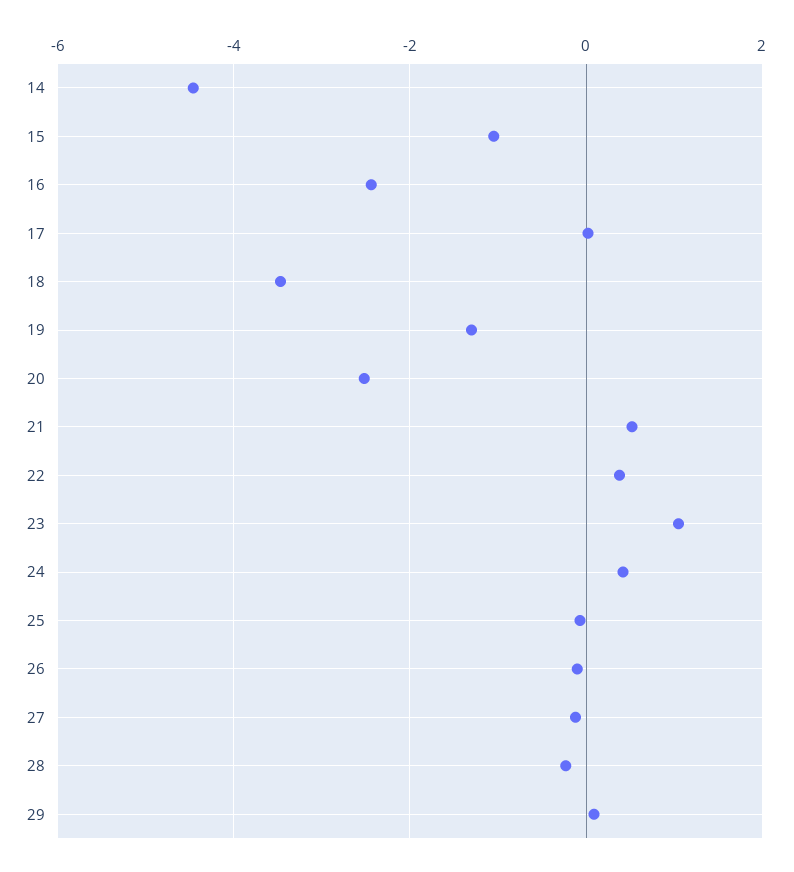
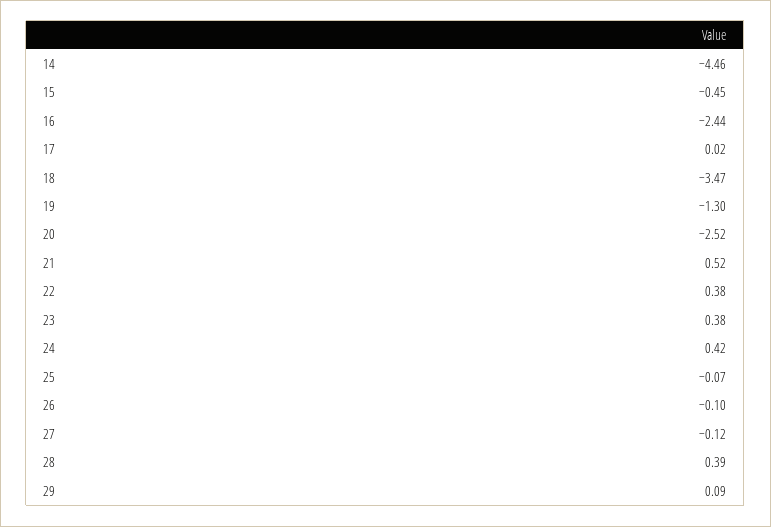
  {
    "14": -4.46,
-   "15": -1,
+   "15": -0.45,
    "16": -2.44,
    "17": 0.02,
    "18": -3.47,
    "19": -1.3,
    "20": -2.52,
    "21": 0.52,
    "22": 0.38,
-   "23": 1,
+   "23": 0.38,
    "24": 0.42,
    "25": -0.07,
    "26": -0.1,
    "27": -0.12,
-   "28": -0.2,
+   "28": 0.39,
    "29": 0.09
  }

